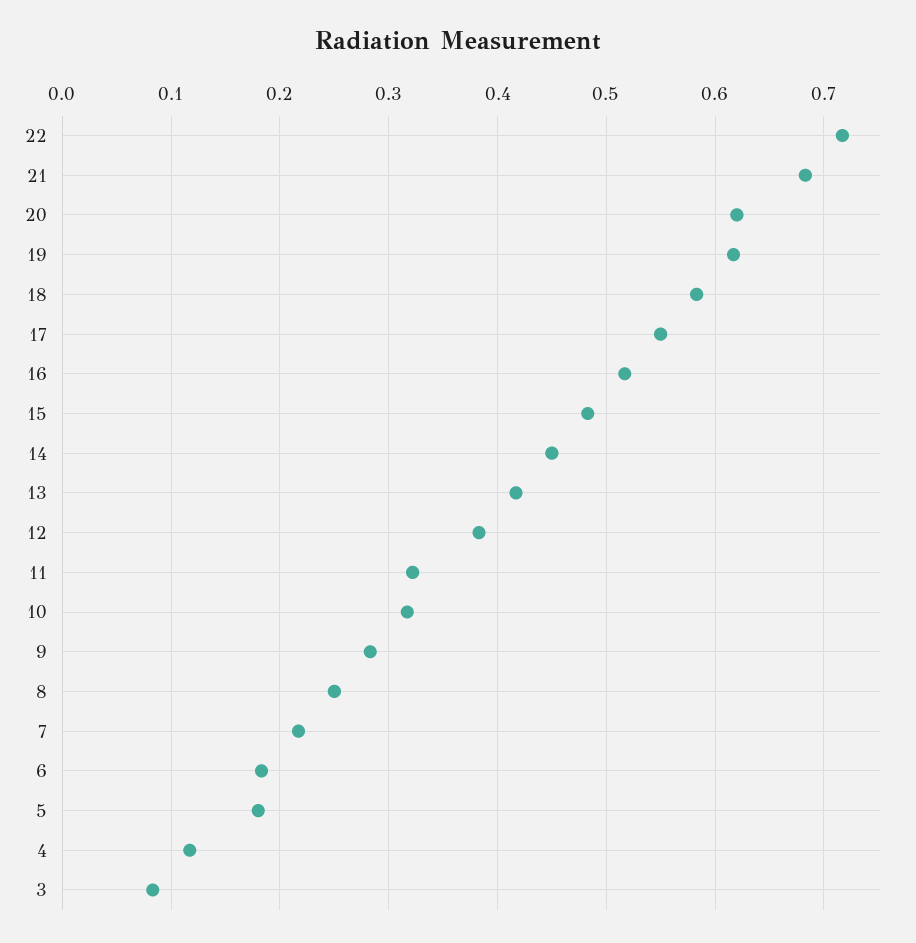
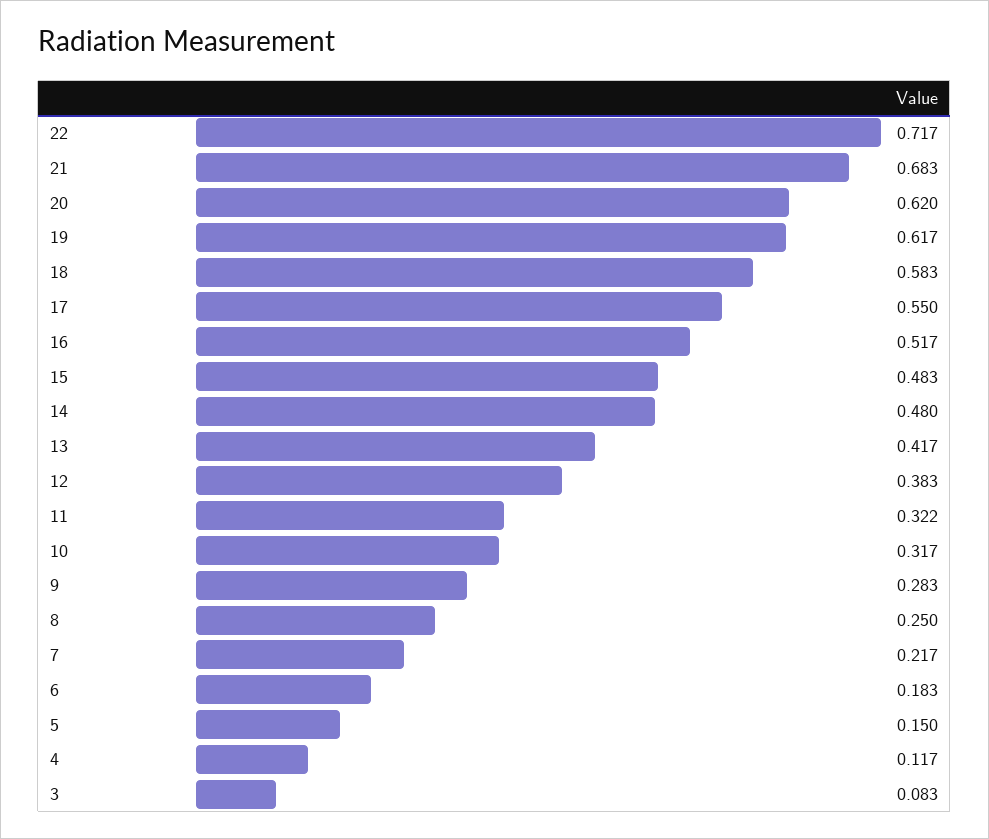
  {
    "22": 0.717,
    "21": 0.683,
    "20": 0.62,
    "19": 0.617,
    "18": 0.583,
    "17": 0.55,
    "16": 0.517,
    "15": 0.483,
-   "14": 0.45,
+   "14": 0.48,
    "13": 0.417,
    "12": 0.383,
    "11": 0.322,
    "10": 0.317,
    "9": 0.283,
    "8": 0.25,
    "7": 0.217,
    "6": 0.183,
-   "5": 0.18,
+   "5": 0.15,
    "4": 0.117,
    "3": 0.083
  }

